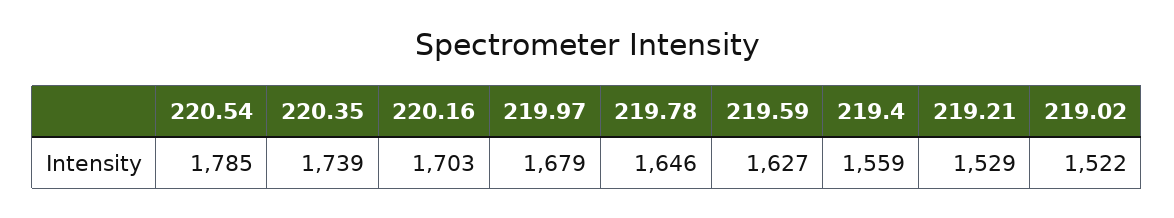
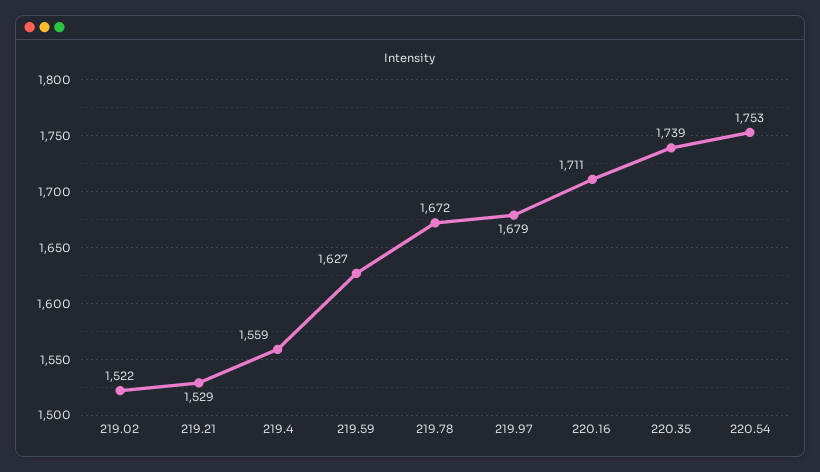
  {
-   "220.54": 1785,
+   "220.54": 1753,
    "220.35": 1739,
-   "220.16": 1703,
+   "220.16": 1711,
    "219.97": 1679,
-   "219.78": 1646,
+   "219.78": 1672,
    "219.59": 1627,
    "219.4": 1559,
    "219.21": 1529,
    "219.02": 1522
  }

